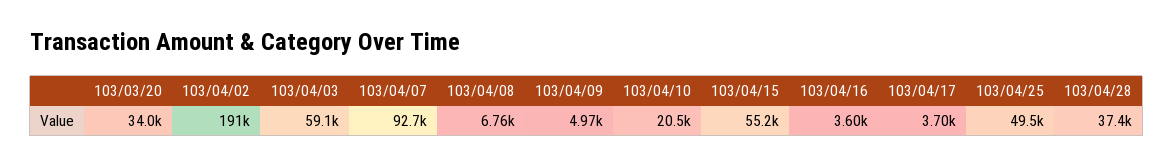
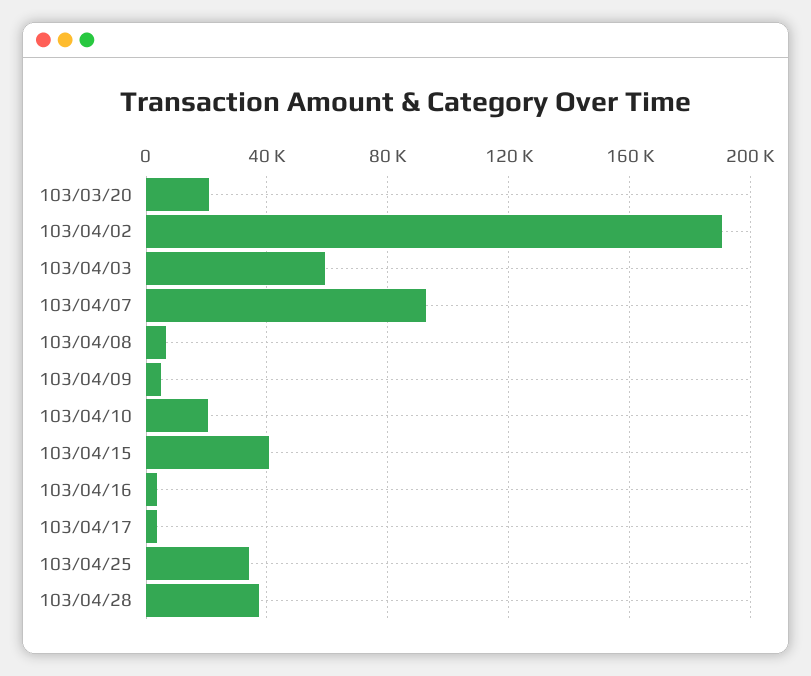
  {
-   "103/03/20": 34000,
+   "103/03/20": 20000,
    "103/04/02": 191000,
    "103/04/03": 59100,
    "103/04/07": 92700,
    "103/04/08": 6760,
    "103/04/09": 4970,
    "103/04/10": 20500,
-   "103/04/15": 55200,
+   "103/04/15": 40000,
    "103/04/16": 3600,
    "103/04/17": 3700,
-   "103/04/25": 49500,
+   "103/04/25": 35000,
    "103/04/28": 37400
  }

